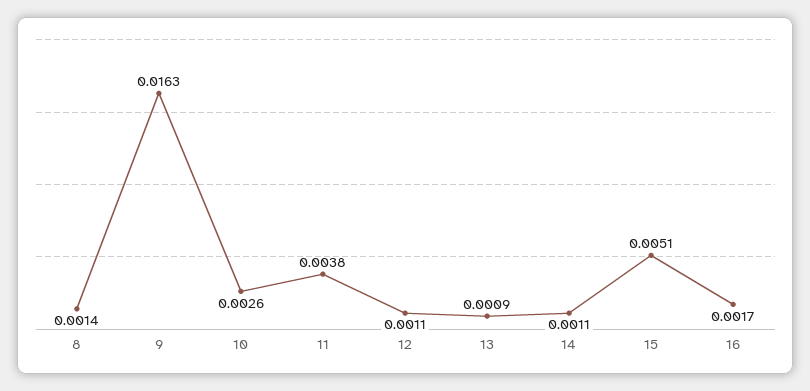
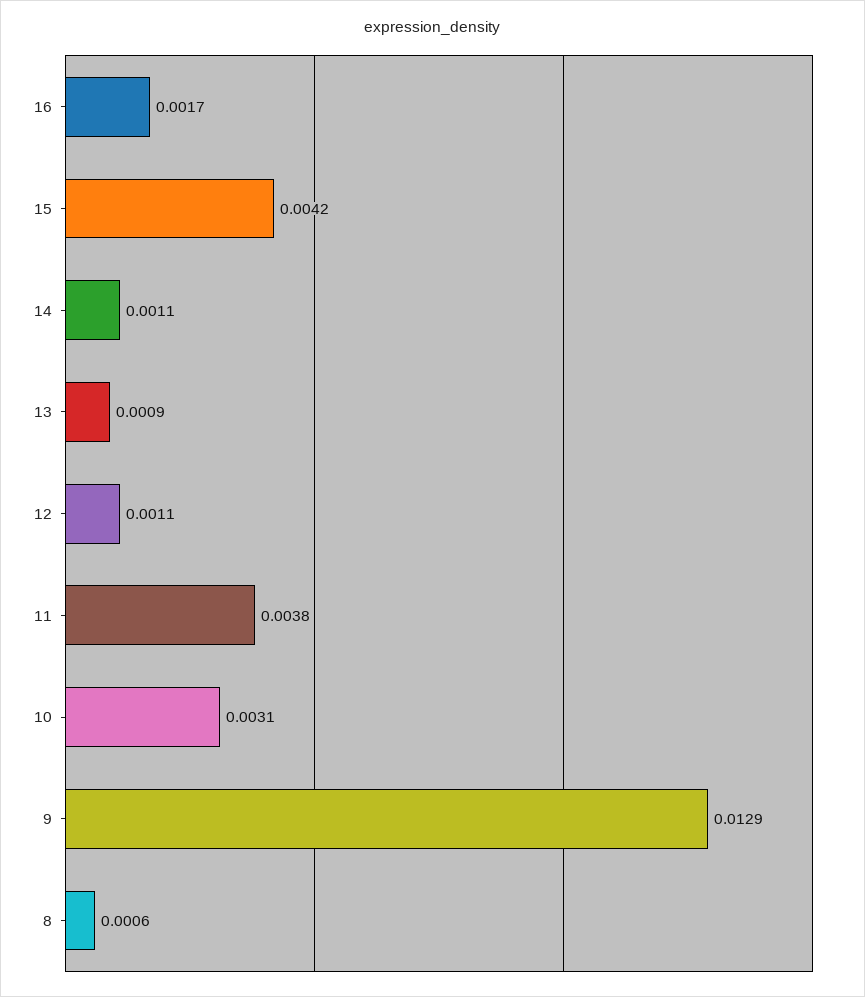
  {
-   "8": 0.0014,
+   "8": 0.0006,
-   "9": 0.0163,
+   "9": 0.0129,
-   "10": 0.0026,
+   "10": 0.0031,
    "11": 0.0038,
    "12": 0.0011,
    "13": 0.0009,
    "14": 0.0011,
-   "15": 0.0051,
+   "15": 0.0042,
    "16": 0.0017
  }

